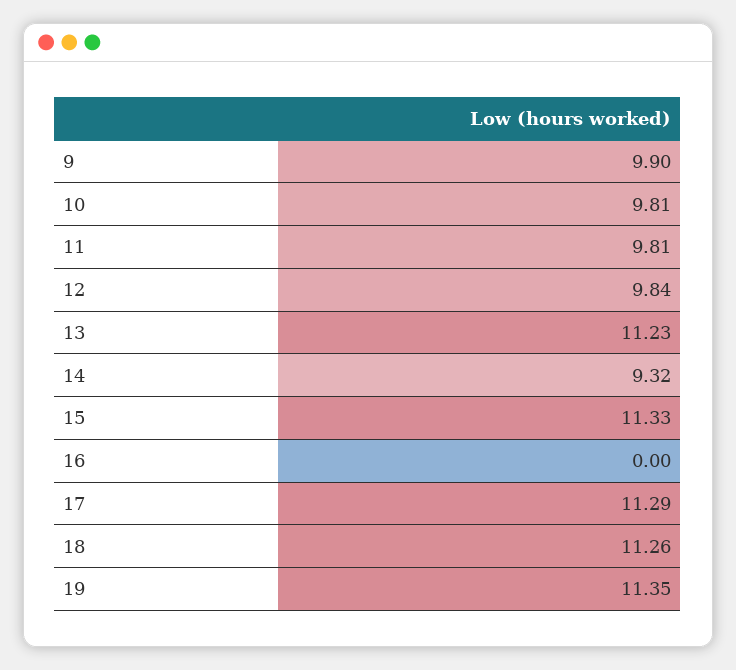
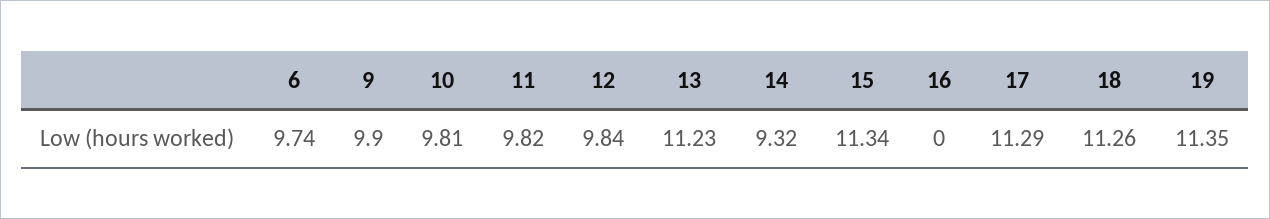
  {
    "9": 9.9,
    "10": 9.81,
-   "11": 9.81,
+   "11": 9.82,
    "12": 9.84,
    "13": 11.23,
    "14": 9.32,
-   "15": 11.33,
+   "15": 11.34,
    "16": 0,
    "17": 11.29,
    "18": 11.26,
-   "19": 11.35
+   "19": 11.35,
+   "6": 9.74
  }

